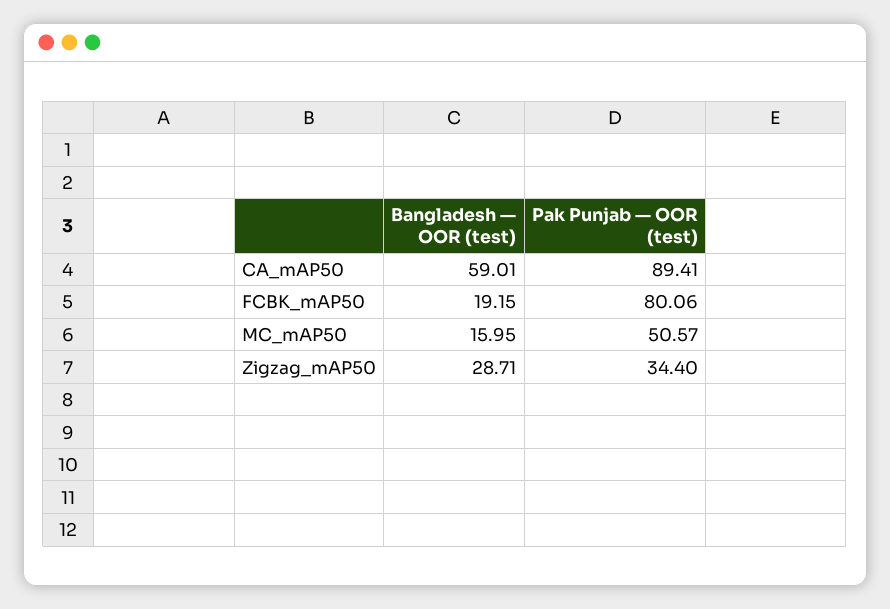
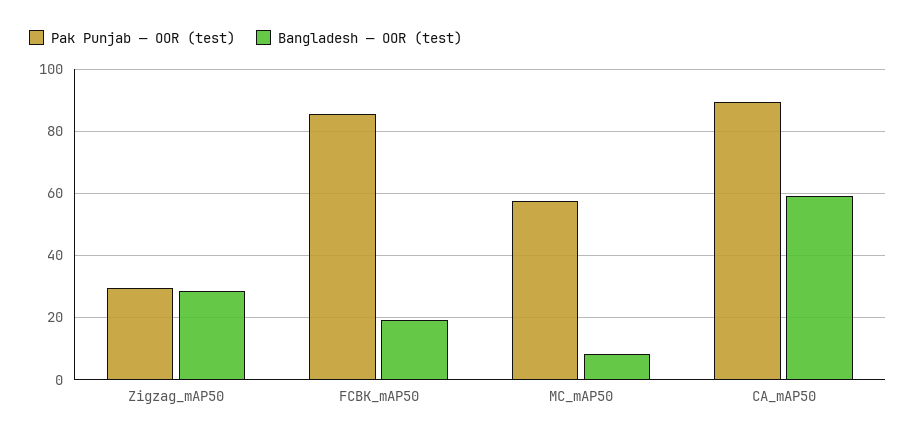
  {
    "Bangladesh — OOR (test)": {
      "CA_mAP50": 59.01,
      "FCBK_mAP50": 19.15,
-     "MC_mAP50": 15.95,
+     "MC_mAP50": 8,
      "Zigzag_mAP50": 28.71
    },
    "Pak Punjab — OOR (test)": {
      "CA_mAP50": 89.41,
-     "FCBK_mAP50": 80.06,
+     "FCBK_mAP50": 86,
-     "MC_mAP50": 50.57,
+     "MC_mAP50": 58,
-     "Zigzag_mAP50": 34.4
+     "Zigzag_mAP50": 30
    }
  }

